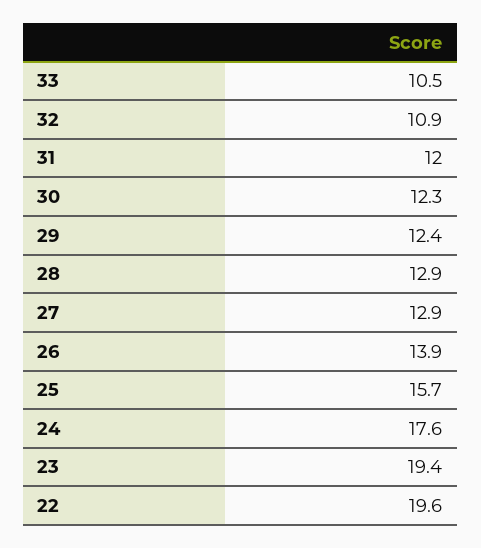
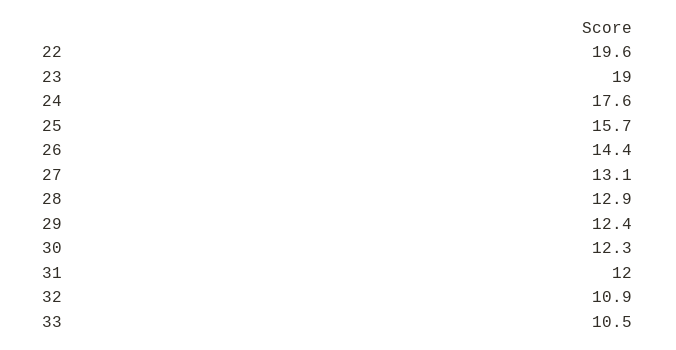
  {
    "33": 10.5,
    "32": 10.9,
    "31": 12,
    "30": 12.3,
    "29": 12.4,
    "28": 12.9,
-   "27": 12.9,
+   "27": 13.1,
-   "26": 13.9,
+   "26": 14.4,
    "25": 15.7,
    "24": 17.6,
-   "23": 19.4,
+   "23": 19,
    "22": 19.6
  }

